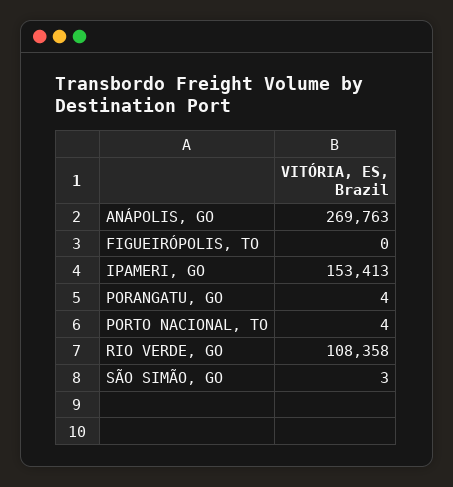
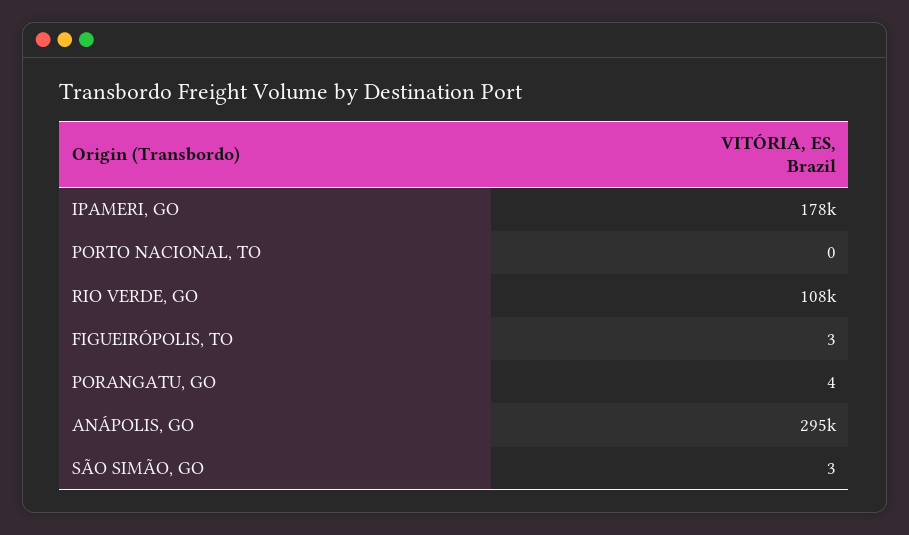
  {
-   "ANÁPOLIS, GO": 269763,
+   "ANÁPOLIS, GO": 295000,
-   "FIGUEIRÓPOLIS, TO": 0,
+   "FIGUEIRÓPOLIS, TO": 3,
-   "IPAMERI, GO": 153413,
+   "IPAMERI, GO": 178000,
    "PORANGATU, GO": 4,
-   "PORTO NACIONAL, TO": 4,
+   "PORTO NACIONAL, TO": 0,
    "RIO VERDE, GO": 108358,
    "SÃO SIMÃO, GO": 3
  }

